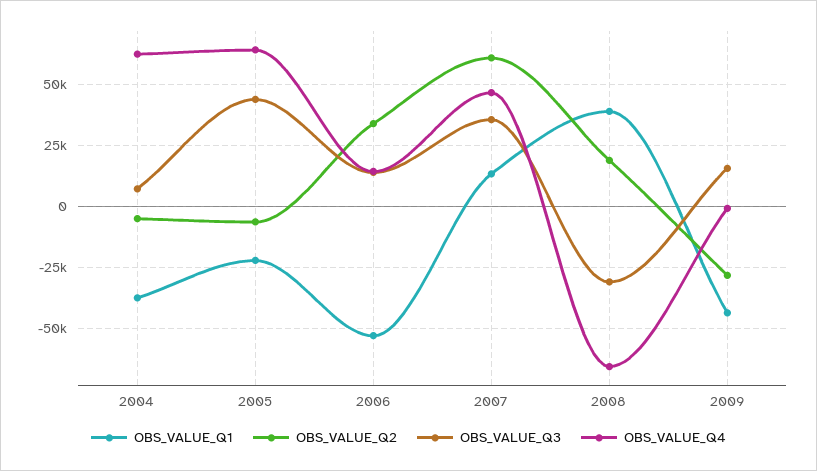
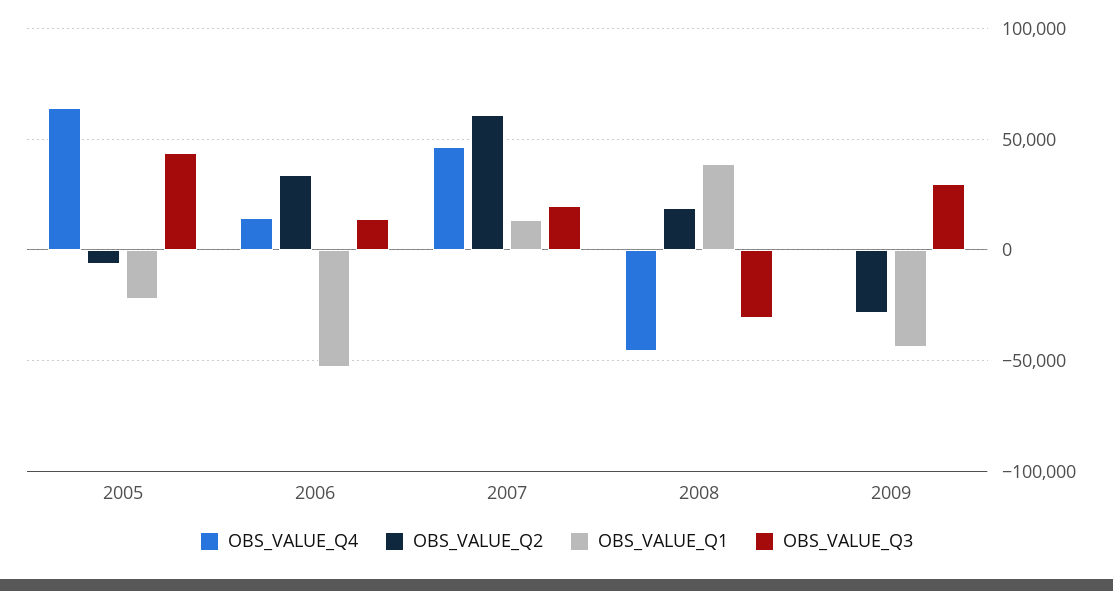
  {
    "OBS_VALUE_Q1": {
-     "2004": -37500,
      "2005": -22500,
      "2006": -52500,
      "2007": 12500,
      "2008": 40000,
      "2009": -42500
    },
    "OBS_VALUE_Q2": {
-     "2004": -5000,
      "2005": -7500,
      "2006": 35000,
      "2007": 60000,
      "2008": 20000,
      "2009": -27500
    },
    "OBS_VALUE_Q3": {
-     "2004": 7500,
      "2005": 45000,
      "2006": 15000,
-     "2007": 35000,
+     "2007": 20000,
      "2008": -30000,
-     "2009": 15000
+     "2009": 30000
    },
    "OBS_VALUE_Q4": {
-     "2004": 62500,
      "2005": 65000,
      "2006": 15000,
      "2007": 47500,
-     "2008": -65000,
+     "2008": -45000,
      "2009": 0
    }
  }

